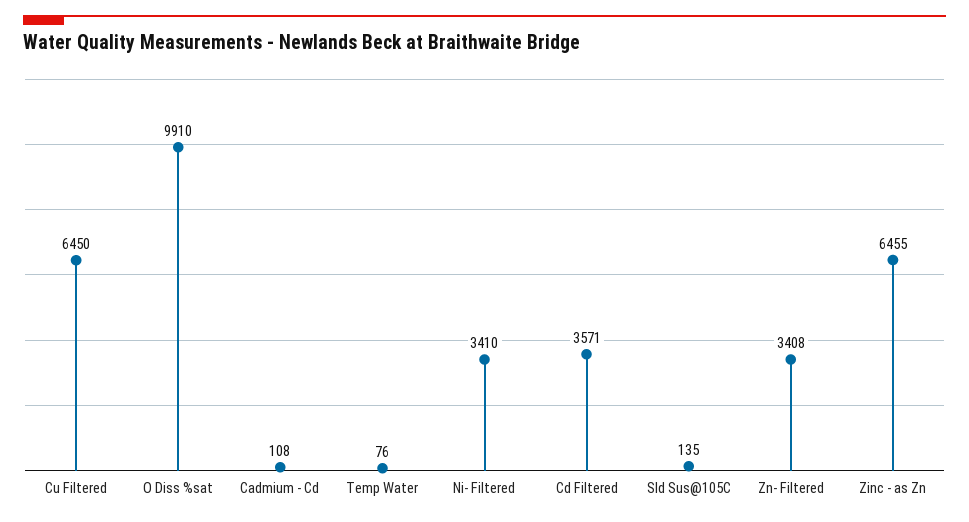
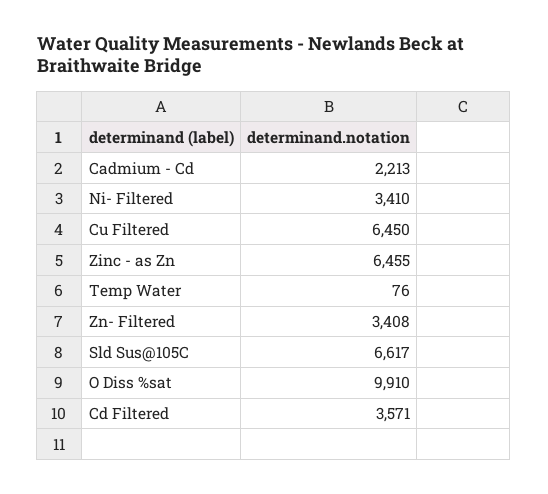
  {
    "Cu Filtered": 6450,
    "O Diss %sat": 9910,
-   "Cadmium - Cd": 108,
+   "Cadmium - Cd": 2213,
    "Temp Water": 76,
    "Ni- Filtered": 3410,
    "Cd Filtered": 3571,
-   "Sld Sus@105C": 135,
+   "Sld Sus@105C": 6617,
    "Zn- Filtered": 3408,
    "Zinc - as Zn": 6455
  }

